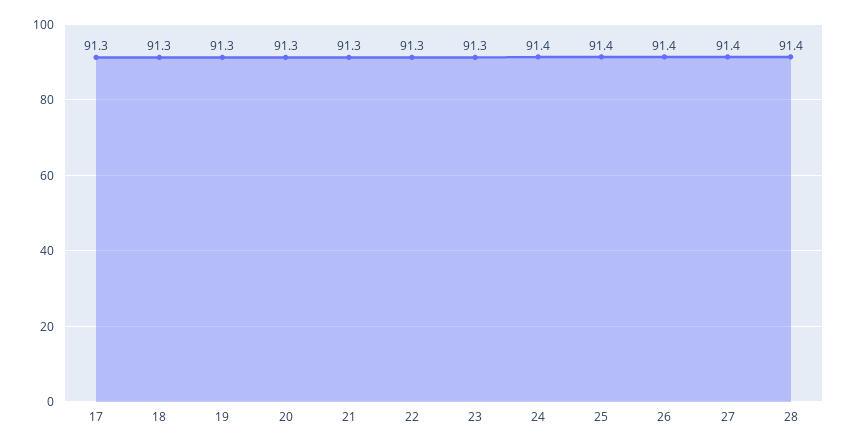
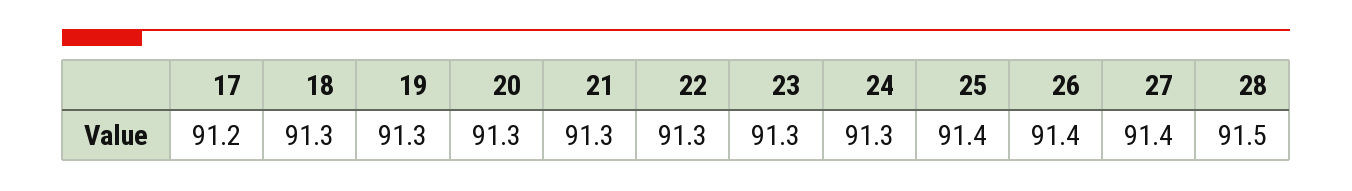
  {
-   "17": 91.3,
+   "17": 91.2,
    "18": 91.3,
    "19": 91.3,
    "20": 91.3,
    "21": 91.3,
    "22": 91.3,
    "23": 91.3,
-   "24": 91.4,
+   "24": 91.3,
    "25": 91.4,
    "26": 91.4,
    "27": 91.4,
-   "28": 91.4
+   "28": 91.5
  }

